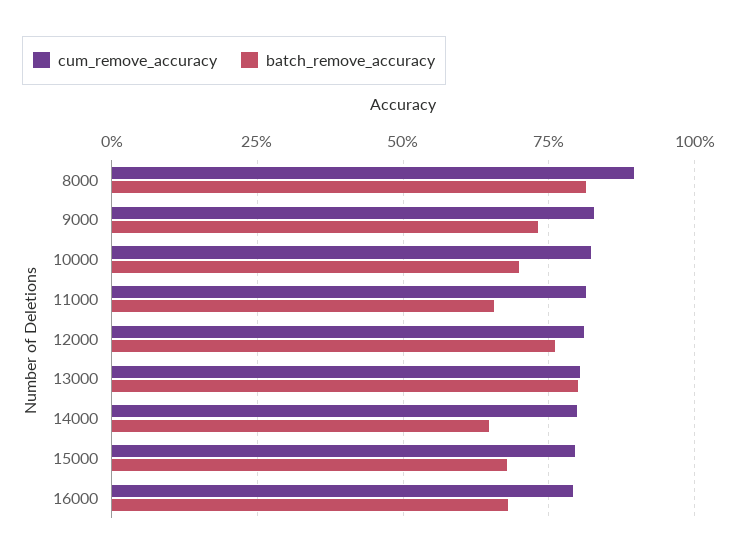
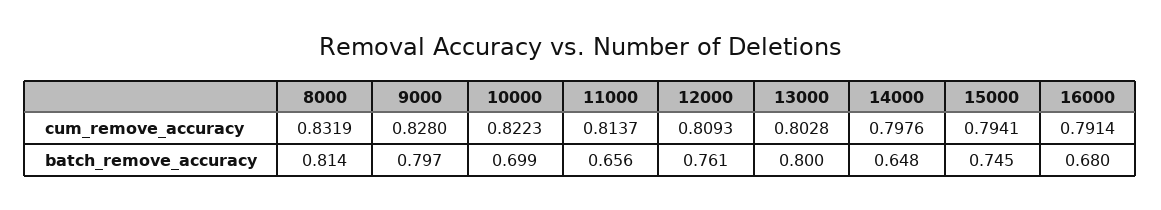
  {
    "cum_remove_accuracy": {
-     "8000": 0.9,
+     "8000": 0.8319,
      "9000": 0.828,
      "10000": 0.8223,
      "11000": 0.8137,
      "12000": 0.8093,
      "13000": 0.8028,
      "14000": 0.7976,
      "15000": 0.7941,
      "16000": 0.7914
    },
    "batch_remove_accuracy": {
      "8000": 0.814,
-     "9000": 0.725,
+     "9000": 0.797,
      "10000": 0.699,
      "11000": 0.656,
      "12000": 0.761,
      "13000": 0.8,
      "14000": 0.648,
-     "15000": 0.675,
+     "15000": 0.745,
      "16000": 0.68
    }
  }

